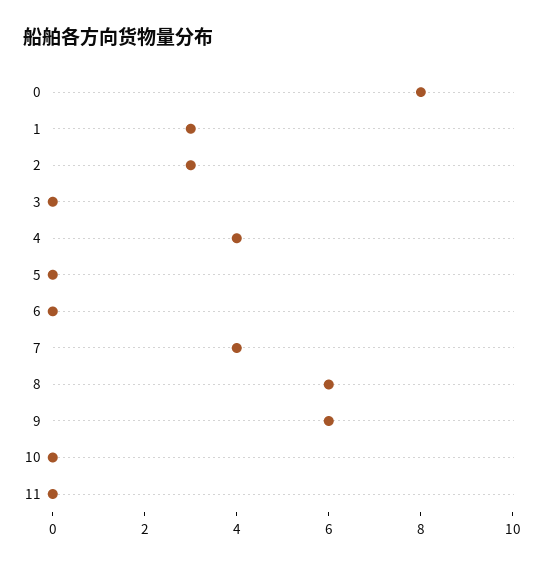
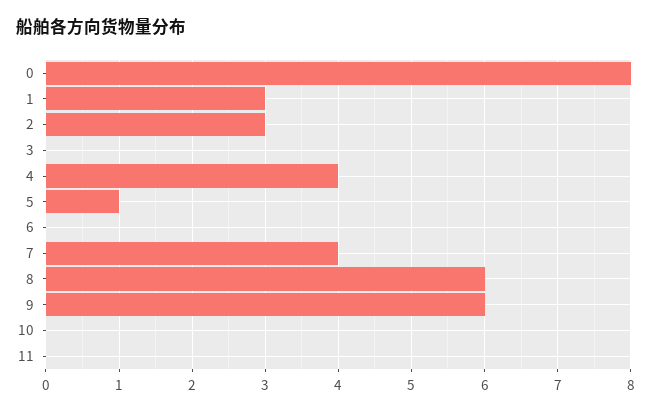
  {
    "0": 8,
    "1": 3,
    "2": 3,
    "3": 0,
    "4": 4,
-   "5": 0,
+   "5": 1,
    "6": 0,
    "7": 4,
    "8": 6,
    "9": 6,
    "10": 0,
    "11": 0
  }

